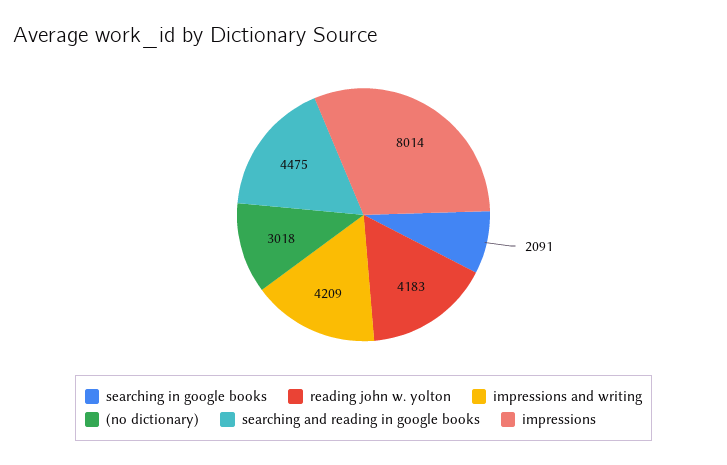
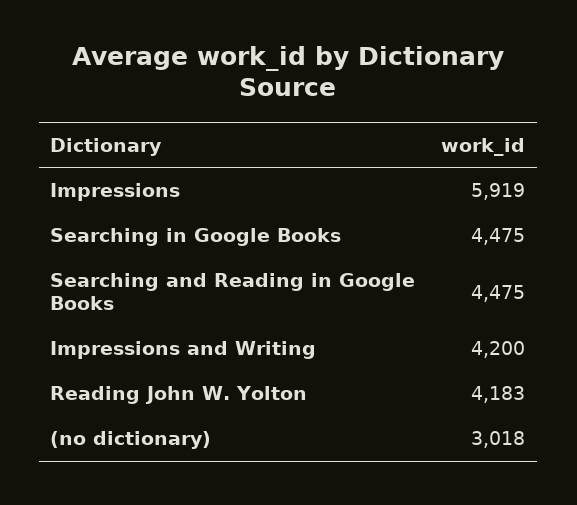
  {
-   "searching in google books": 2091,
+   "searching in google books": 4475,
    "reading john w. yolton": 4183,
-   "impressions and writing": 4209,
+   "impressions and writing": 4200,
    "(no dictionary)": 3018,
    "searching and reading in google books": 4475,
-   "impressions": 8014
+   "impressions": 5919
  }

